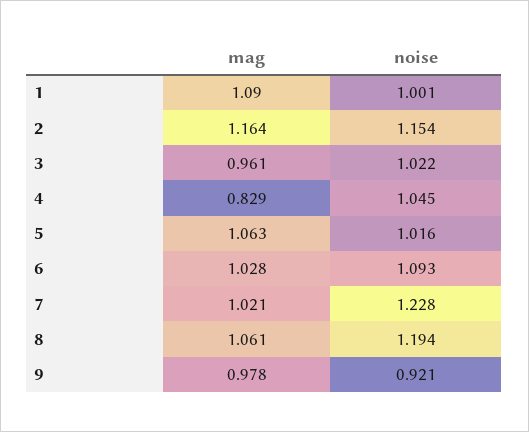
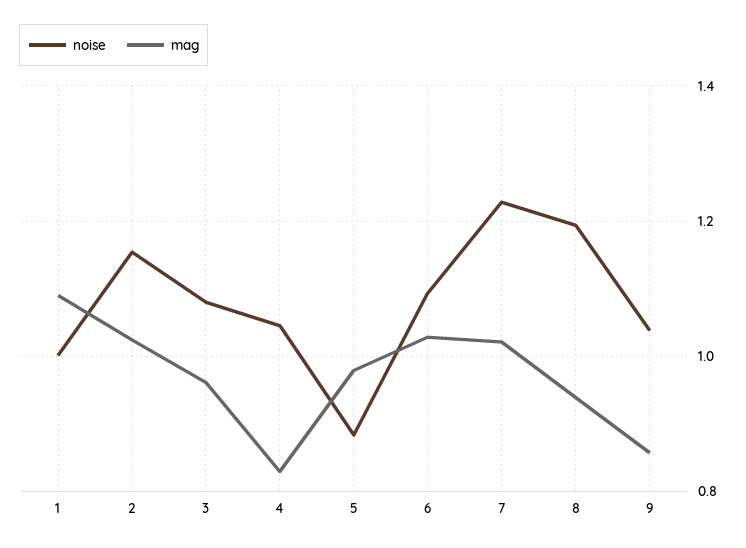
  {
    "mag": {
      "1": 1.09,
-     "2": 1.164,
+     "2": 1.02,
      "3": 0.961,
      "4": 0.829,
-     "5": 1.063,
+     "5": 0.98,
      "6": 1.028,
      "7": 1.021,
-     "8": 1.061,
+     "8": 0.94,
-     "9": 0.978
+     "9": 0.86
    },
    "noise": {
      "1": 1.001,
      "2": 1.154,
-     "3": 1.022,
+     "3": 1.08,
      "4": 1.045,
-     "5": 1.016,
+     "5": 0.88,
      "6": 1.093,
      "7": 1.228,
      "8": 1.194,
-     "9": 0.921
+     "9": 1.04
    }
  }

